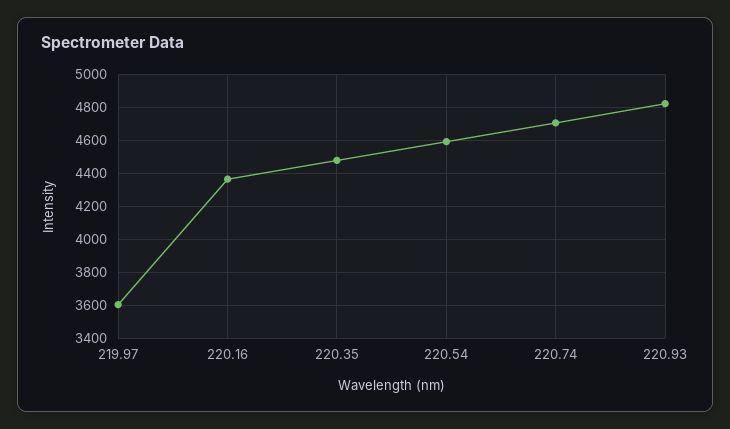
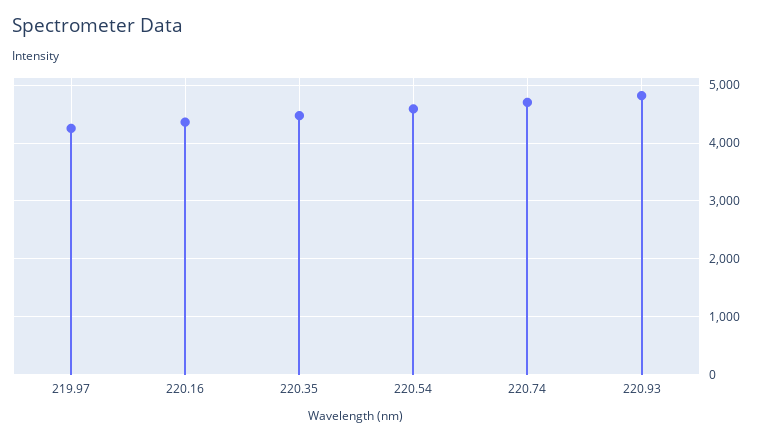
  {
-   "219.97": 3600,
+   "219.97": 4200,
    "220.16": 4350,
    "220.35": 4500,
    "220.54": 4600,
    "220.74": 4700,
    "220.93": 4800
  }

